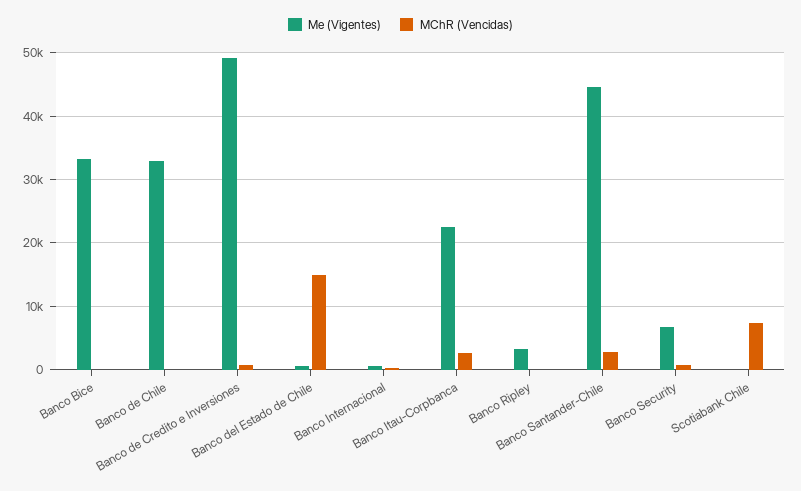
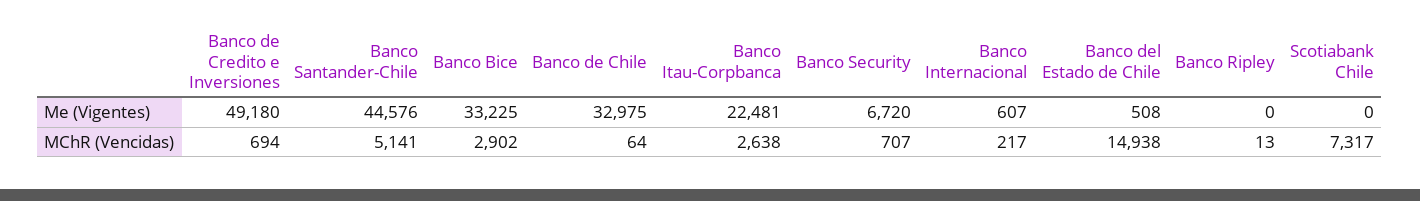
  {
    "Me (Vigentes)": {
      "Banco Bice": 33225,
      "Banco de Chile": 32975,
      "Banco de Credito e Inversiones": 49180,
      "Banco del Estado de Chile": 508,
      "Banco Internacional": 607,
      "Banco Itau-Corpbanca": 22481,
-     "Banco Ripley": 3000,
+     "Banco Ripley": 0,
      "Banco Santander-Chile": 44576,
      "Banco Security": 6720,
      "Scotiabank Chile": 0
    },
    "MChR (Vencidas)": {
-     "Banco Bice": 0,
+     "Banco Bice": 2902,
      "Banco de Chile": 64,
      "Banco de Credito e Inversiones": 694,
      "Banco del Estado de Chile": 14938,
      "Banco Internacional": 217,
      "Banco Itau-Corpbanca": 2638,
      "Banco Ripley": 13,
-     "Banco Santander-Chile": 3000,
+     "Banco Santander-Chile": 5141,
      "Banco Security": 707,
      "Scotiabank Chile": 7317
    }
  }

